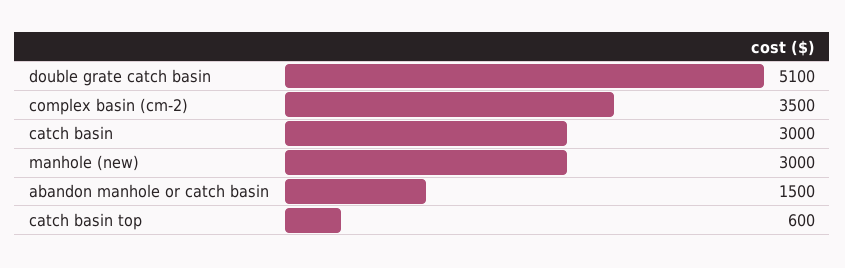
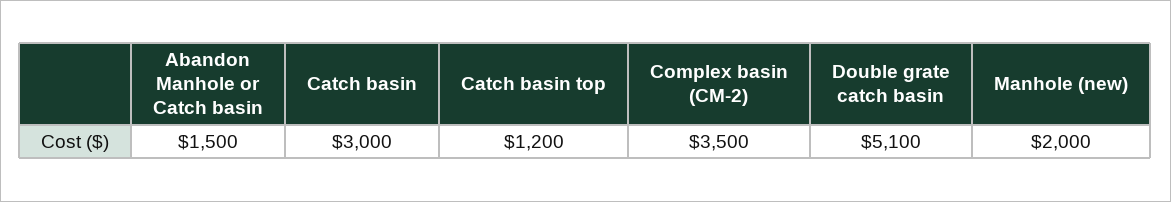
  {
    "double grate catch basin": 5100,
    "complex basin (cm-2)": 3500,
    "catch basin": 3000,
-   "manhole (new)": 3000,
+   "manhole (new)": 2000,
    "abandon manhole or catch basin": 1500,
-   "catch basin top": 600
+   "catch basin top": 1200
  }

